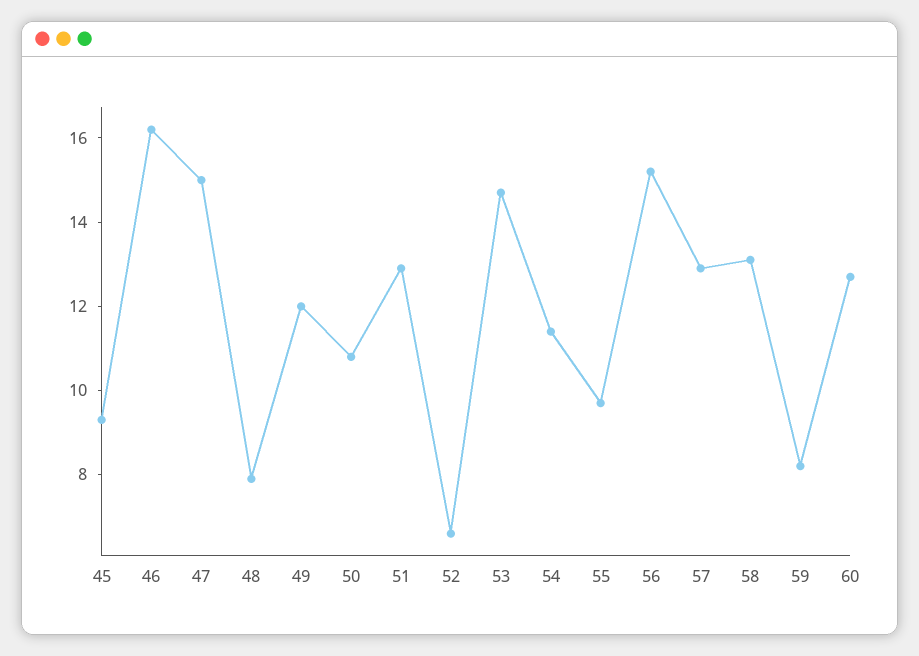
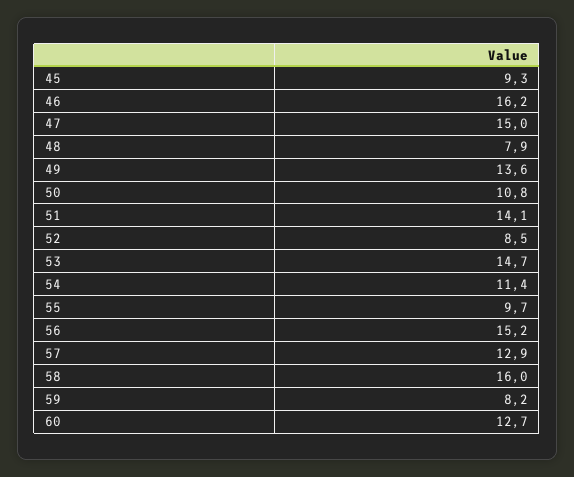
  {
    "45": 9.3,
    "46": 16.2,
    "47": 15,
    "48": 7.9,
-   "49": 12,
+   "49": 13.6,
    "50": 10.8,
-   "51": 13,
+   "51": 14.1,
-   "52": 6.5,
+   "52": 8.5,
    "53": 14.7,
    "54": 11.4,
    "55": 9.7,
    "56": 15.2,
    "57": 12.9,
-   "58": 13,
+   "58": 16,
    "59": 8.2,
    "60": 12.7
  }

